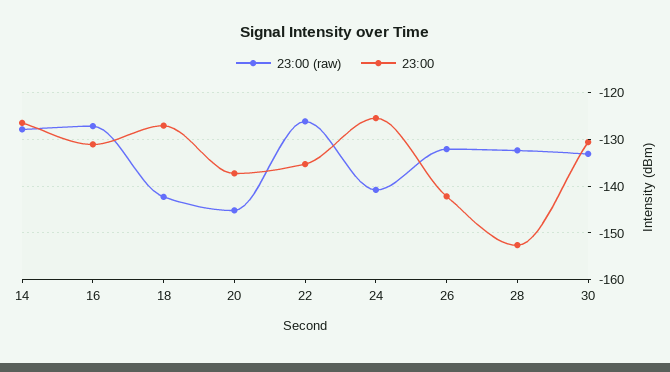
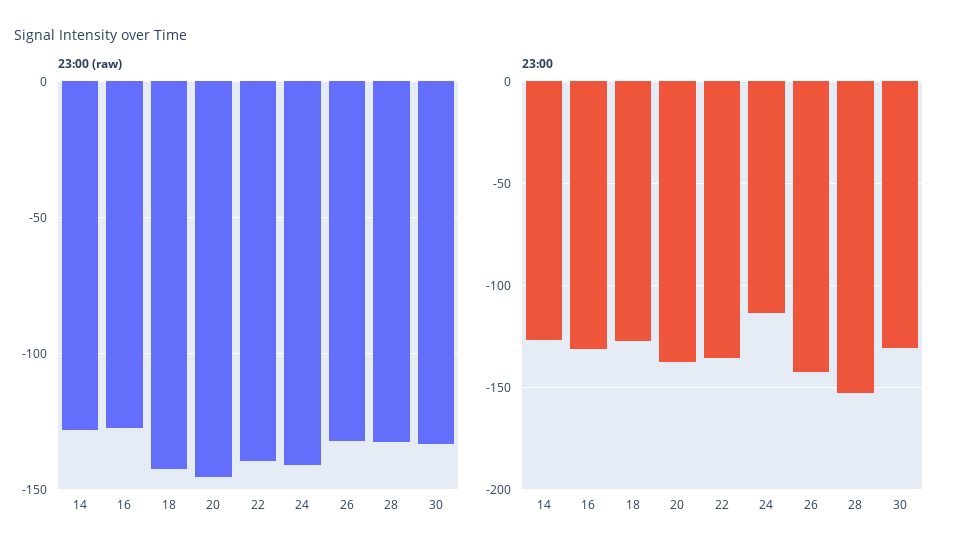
  {
    "23:00 (raw)": {
      "14": -128,
      "16": -128,
      "18": -142,
      "20": -146,
-     "22": -126,
+     "22": -140,
      "24": -140,
      "26": -132,
      "28": -132,
      "30": -134
    },
    "23:00": {
      "14": -126,
      "16": -132,
      "18": -128,
      "20": -138,
      "22": -136,
-     "24": -126,
+     "24": -115,
      "26": -142,
      "28": -152,
      "30": -130
    }
  }

